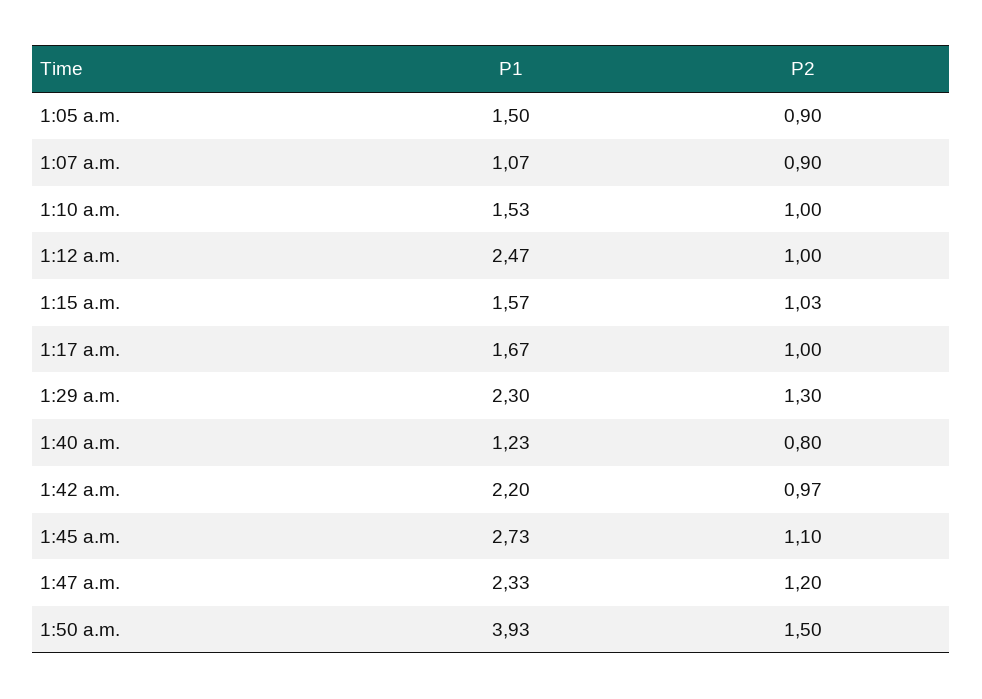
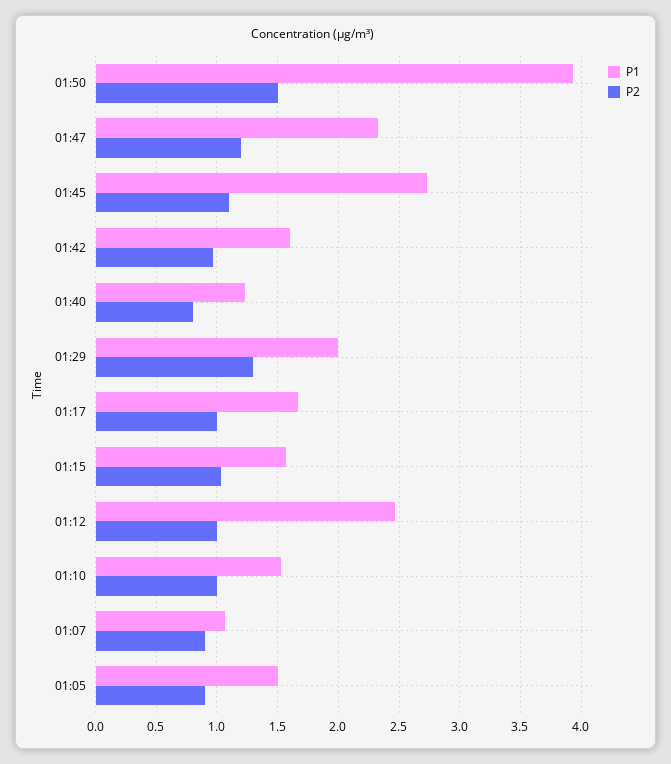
  {
    "P1": {
      "1:05 a.m.": 1.5,
      "1:07 a.m.": 1.07,
      "1:10 a.m.": 1.53,
      "1:12 a.m.": 2.47,
      "1:15 a.m.": 1.57,
      "1:17 a.m.": 1.67,
-     "1:29 a.m.": 2.3,
+     "1:29 a.m.": 2,
      "1:40 a.m.": 1.23,
-     "1:42 a.m.": 2.2,
+     "1:42 a.m.": 1.6,
      "1:45 a.m.": 2.73,
      "1:47 a.m.": 2.33,
      "1:50 a.m.": 3.93
    },
    "P2": {
      "1:05 a.m.": 0.9,
      "1:07 a.m.": 0.9,
      "1:10 a.m.": 1,
      "1:12 a.m.": 1,
      "1:15 a.m.": 1.03,
      "1:17 a.m.": 1,
      "1:29 a.m.": 1.3,
      "1:40 a.m.": 0.8,
      "1:42 a.m.": 0.97,
      "1:45 a.m.": 1.1,
      "1:47 a.m.": 1.2,
      "1:50 a.m.": 1.5
    }
  }

